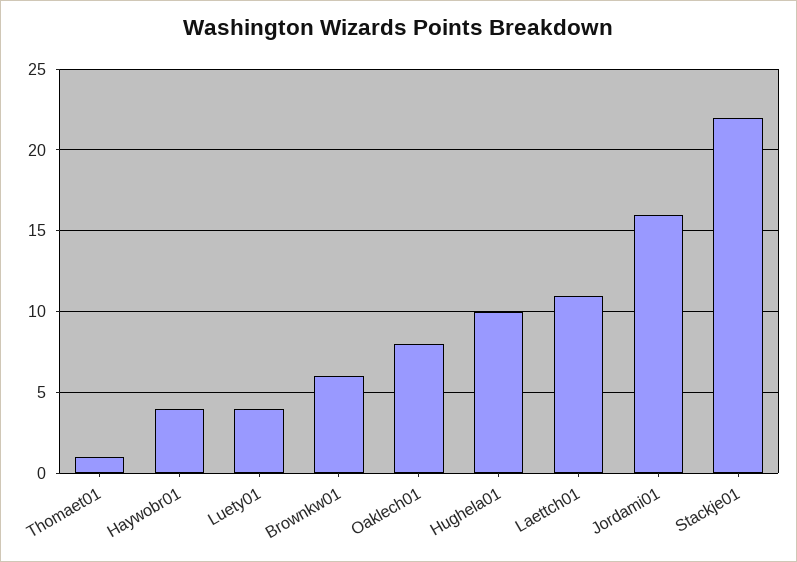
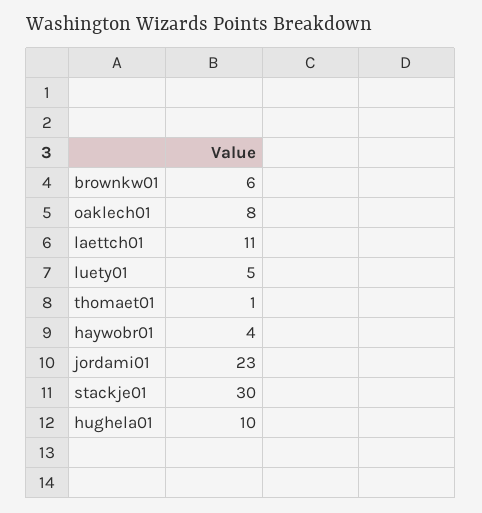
  {
    "Thomaet01": 1,
    "Haywobr01": 4,
-   "Luety01": 4,
+   "Luety01": 5,
    "Brownkw01": 6,
    "Oaklech01": 8,
    "Hughela01": 10,
    "Laettch01": 11,
-   "Jordami01": 16,
+   "Jordami01": 23,
-   "Stackje01": 22
+   "Stackje01": 30
  }

